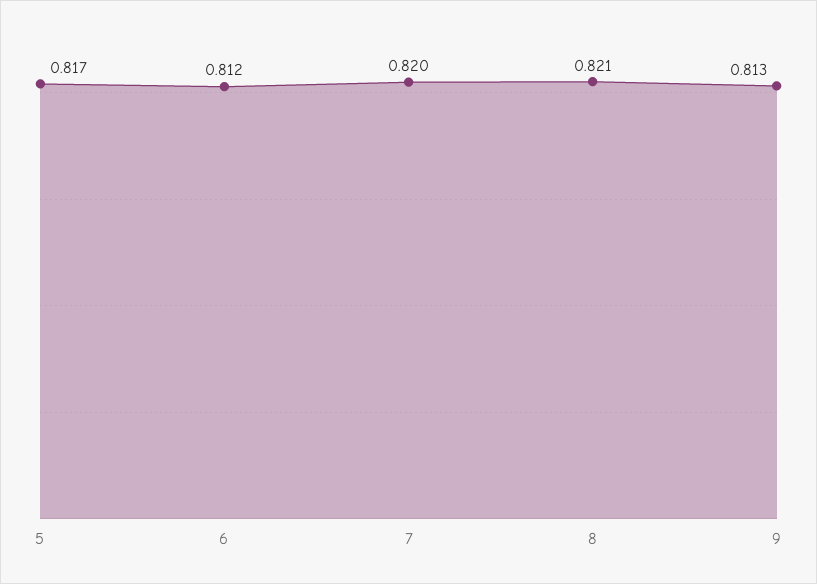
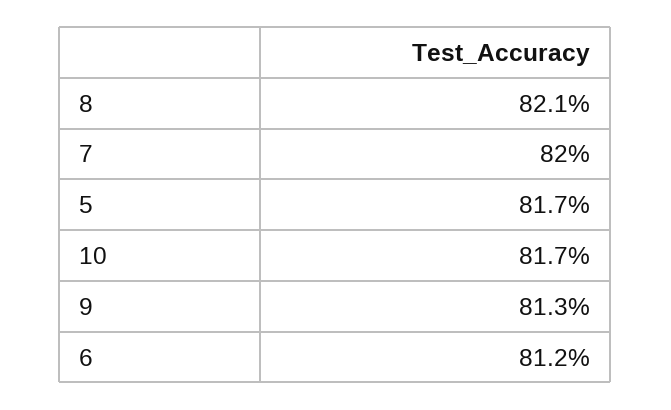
  {
    "5": 0.817,
    "6": 0.812,
    "7": 0.82,
    "8": 0.821,
-   "9": 0.813
+   "9": 0.813,
+   "10": 0.817
  }

